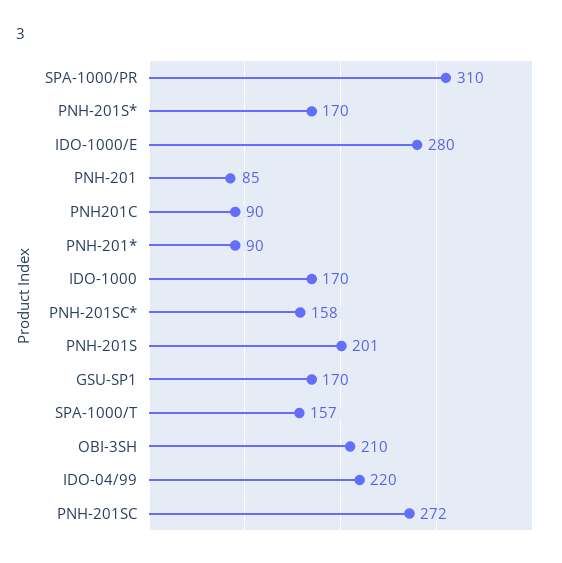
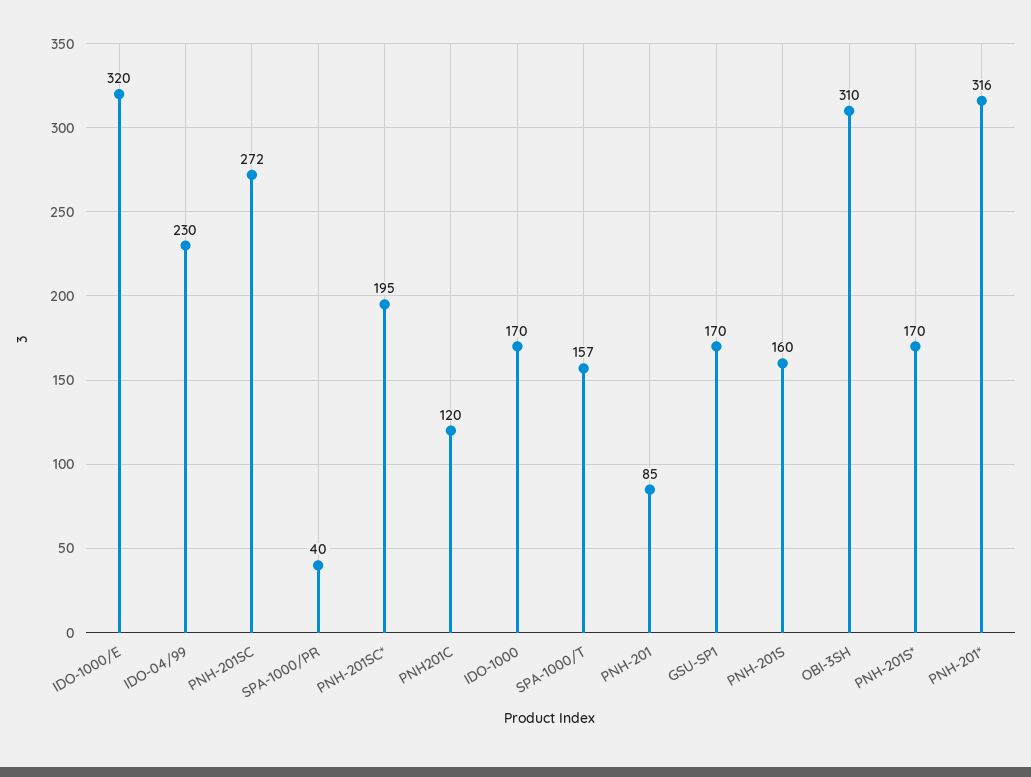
  {
-   "SPA-1000/PR": 310,
+   "SPA-1000/PR": 40,
    "PNH-201S*": 170,
-   "IDO-1000/E": 280,
+   "IDO-1000/E": 320,
    "PNH-201": 85,
-   "PNH201C": 90,
+   "PNH201C": 120,
-   "PNH-201*": 90,
+   "PNH-201*": 316,
    "IDO-1000": 170,
-   "PNH-201SC*": 158,
+   "PNH-201SC*": 195,
-   "PNH-201S": 201,
+   "PNH-201S": 160,
    "GSU-SP1": 170,
    "SPA-1000/T": 157,
-   "OBI-3SH": 210,
+   "OBI-3SH": 310,
-   "IDO-04/99": 220,
+   "IDO-04/99": 230,
    "PNH-201SC": 272
  }

